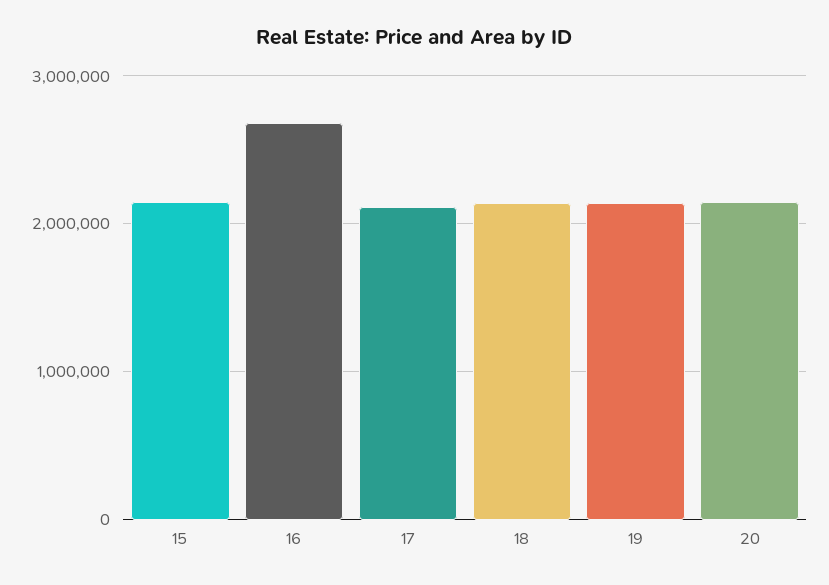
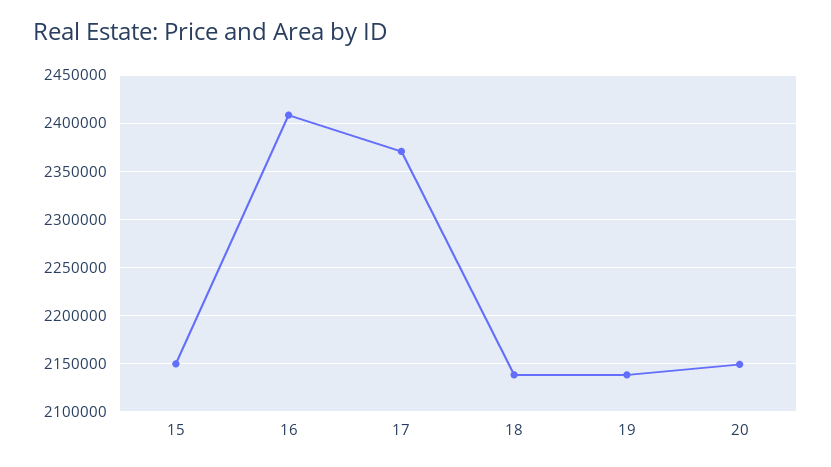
  {
    "15": 2150000,
-   "16": 2700000,
+   "16": 2410000,
-   "17": 2100000,
+   "17": 2370000,
    "18": 2140000,
    "19": 2140000,
    "20": 2150000
  }

